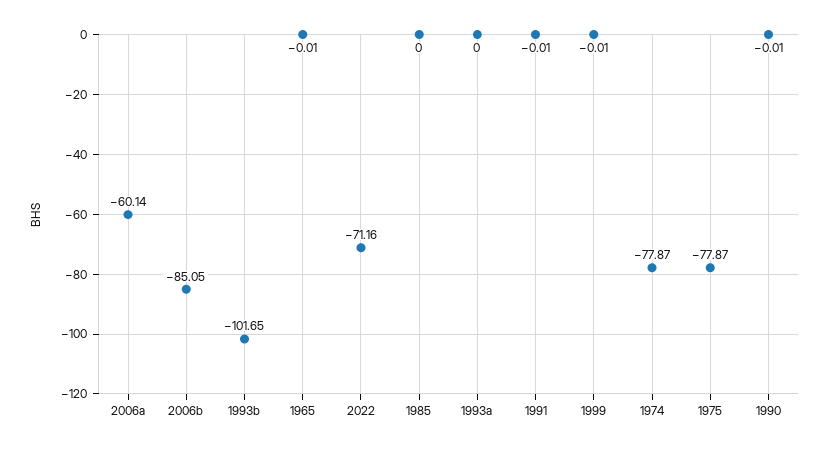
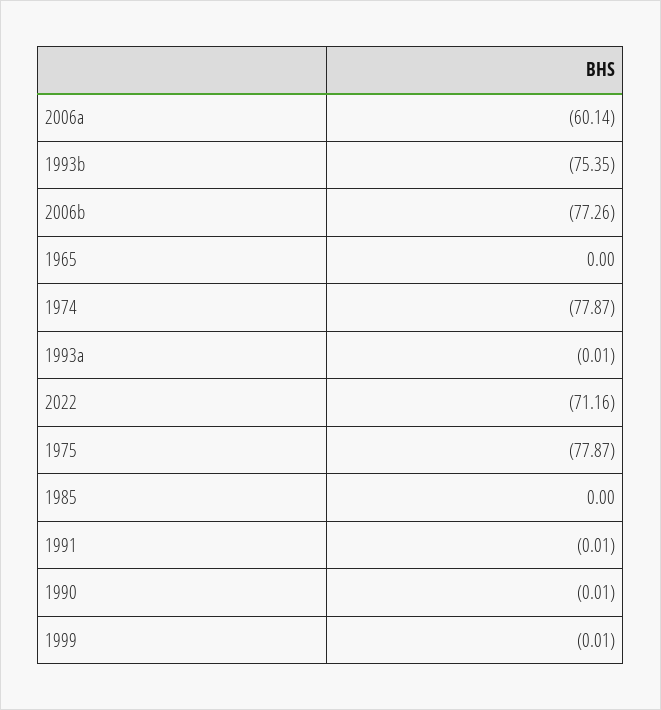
  {
    "2006a": -60.14,
-   "2006b": -85.05,
+   "2006b": -77.26,
-   "1993b": -101.65,
+   "1993b": -75.35,
-   "1965": -0.01,
+   "1965": 0,
    "2022": -71.16,
    "1985": 0,
-   "1993a": 0,
+   "1993a": -0.01,
    "1991": -0.01,
    "1999": -0.01,
    "1974": -77.87,
    "1975": -77.87,
    "1990": -0.01
  }

